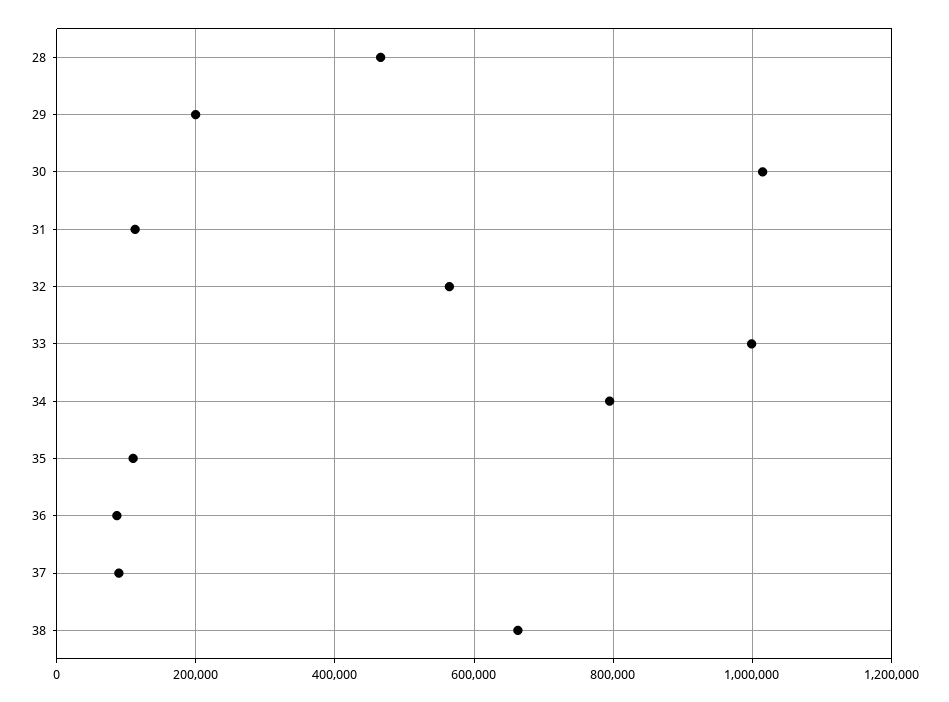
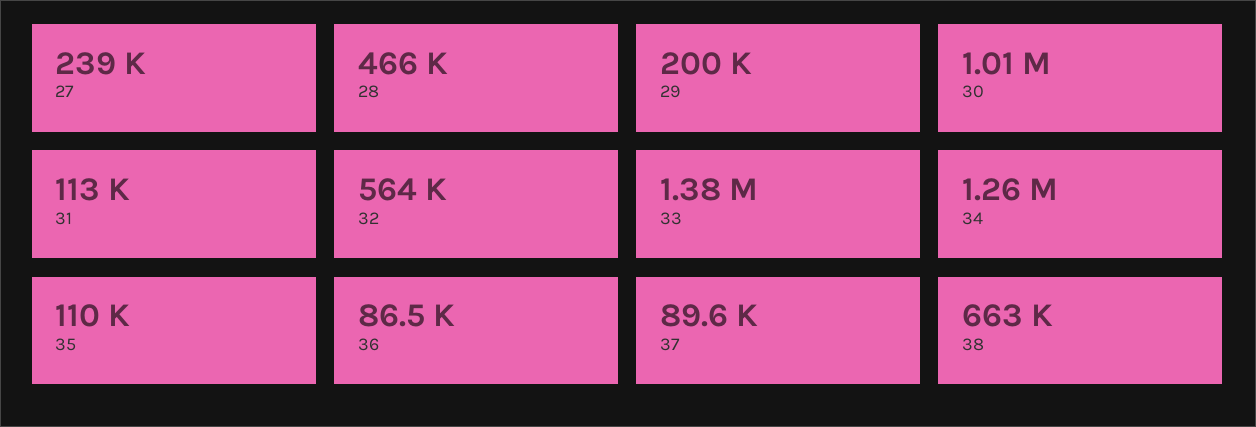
  {
    "28": 466000,
    "29": 200000,
    "30": 1010000,
    "31": 113000,
    "32": 564000,
-   "33": 1000000,
+   "33": 1380000,
-   "34": 800000,
+   "34": 1260000,
    "35": 110000,
    "36": 86500,
    "37": 89600,
-   "38": 663000
+   "38": 663000,
+   "27": 239000
  }

